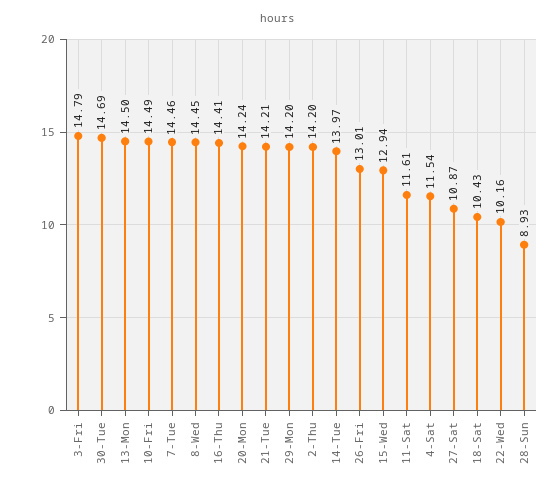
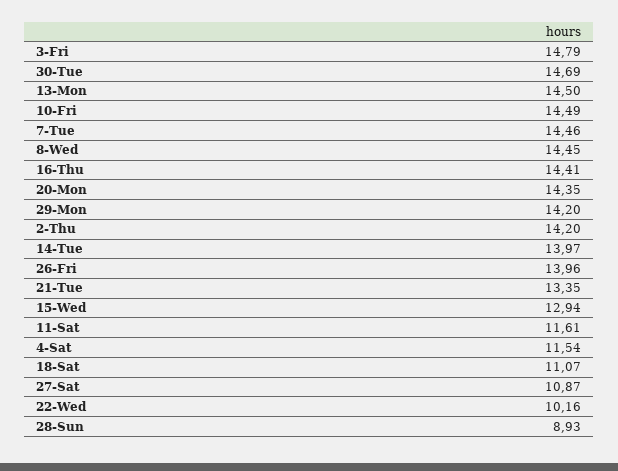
  {
    "3-Fri": 14.79,
    "30-Tue": 14.69,
    "13-Mon": 14.5,
    "10-Fri": 14.49,
    "7-Tue": 14.46,
    "8-Wed": 14.45,
    "16-Thu": 14.41,
-   "20-Mon": 14.24,
+   "20-Mon": 14.35,
-   "21-Tue": 14.21,
+   "21-Tue": 13.35,
    "29-Mon": 14.2,
    "2-Thu": 14.2,
    "14-Tue": 13.97,
-   "26-Fri": 13.01,
+   "26-Fri": 13.96,
    "15-Wed": 12.94,
    "11-Sat": 11.61,
    "4-Sat": 11.54,
    "27-Sat": 10.87,
-   "18-Sat": 10.43,
+   "18-Sat": 11.07,
    "22-Wed": 10.16,
    "28-Sun": 8.93
  }

